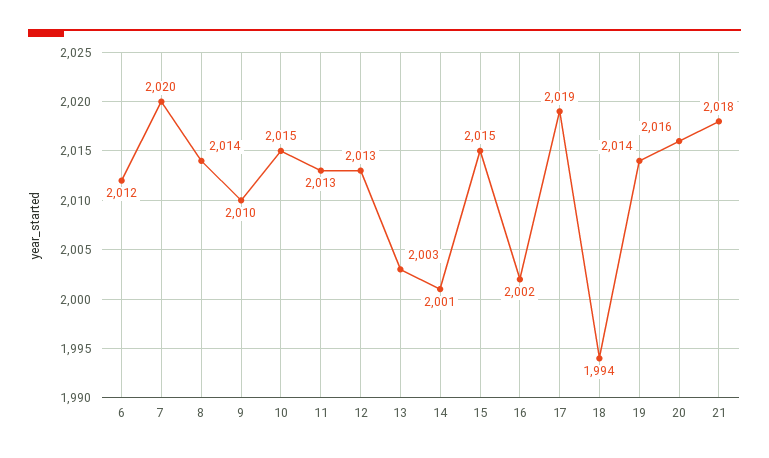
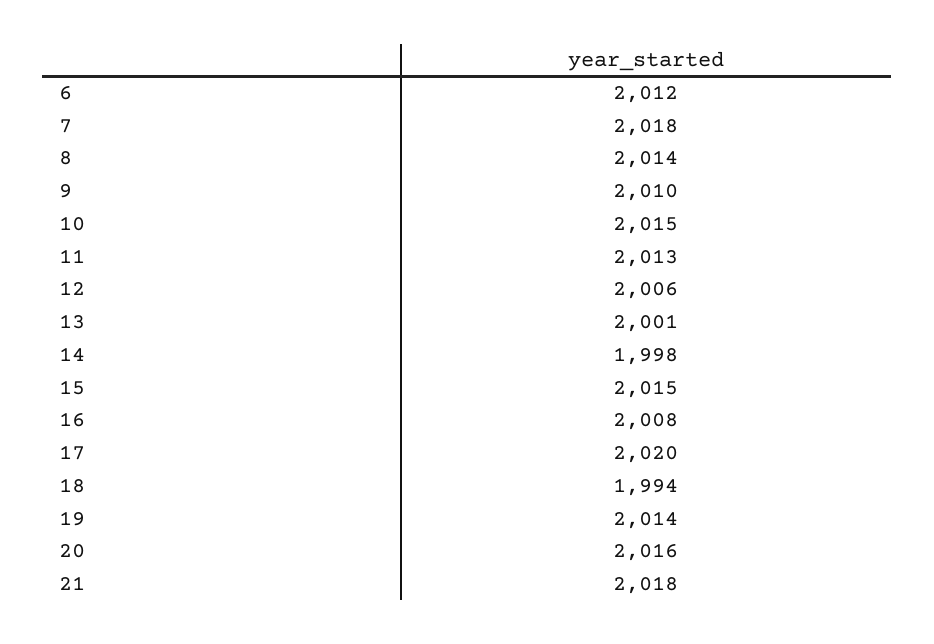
  {
    "6": 2012,
-   "7": 2020,
+   "7": 2018,
    "8": 2014,
    "9": 2010,
    "10": 2015,
    "11": 2013,
-   "12": 2013,
+   "12": 2006,
-   "13": 2003,
+   "13": 2001,
-   "14": 2001,
+   "14": 1998,
    "15": 2015,
-   "16": 2002,
+   "16": 2008,
-   "17": 2019,
+   "17": 2020,
    "18": 1994,
    "19": 2014,
    "20": 2016,
    "21": 2018
  }

